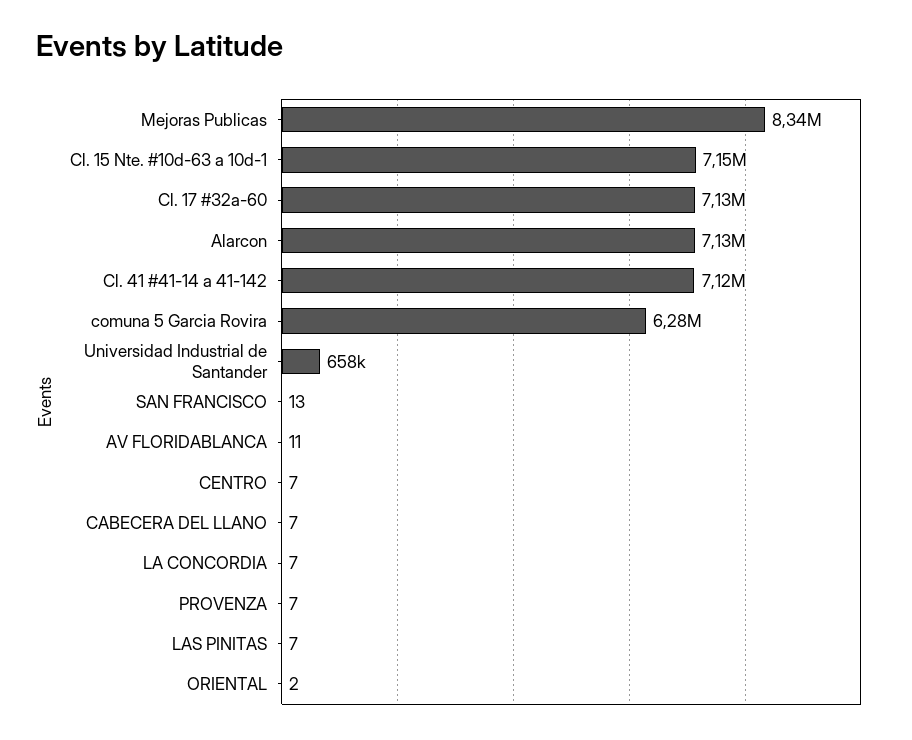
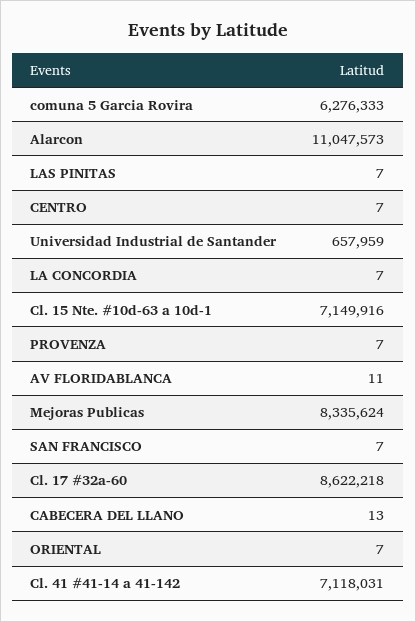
  {
    "Mejoras Publicas": 8335624,
    "Cl. 15 Nte. #10d-63 a 10d-1": 7149916,
-   "Cl. 17 #32a-60": 7130000,
+   "Cl. 17 #32a-60": 8622218,
-   "Alarcon": 7130000,
+   "Alarcon": 11047573,
    "Cl. 41 #41-14 a 41-142": 7118031,
    "comuna 5 Garcia Rovira": 6276333,
    "Universidad Industrial de Santander": 657959,
-   "SAN FRANCISCO": 13,
+   "SAN FRANCISCO": 7,
    "AV FLORIDABLANCA": 11,
    "CENTRO": 7,
-   "CABECERA DEL LLANO": 7,
+   "CABECERA DEL LLANO": 13,
    "LA CONCORDIA": 7,
    "PROVENZA": 7,
    "LAS PINITAS": 7,
-   "ORIENTAL": 2
+   "ORIENTAL": 7
  }

